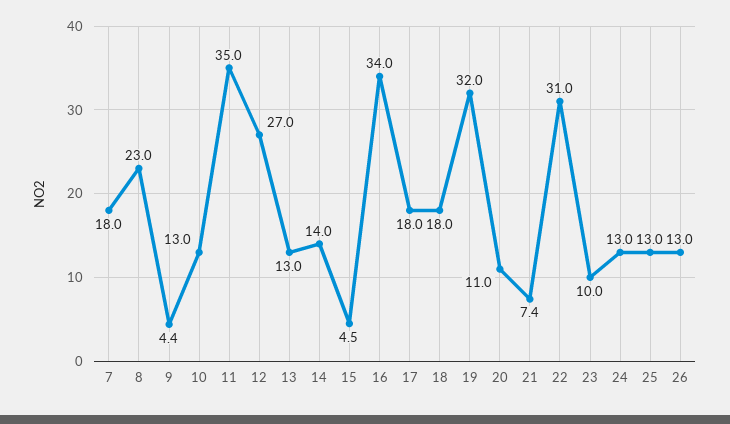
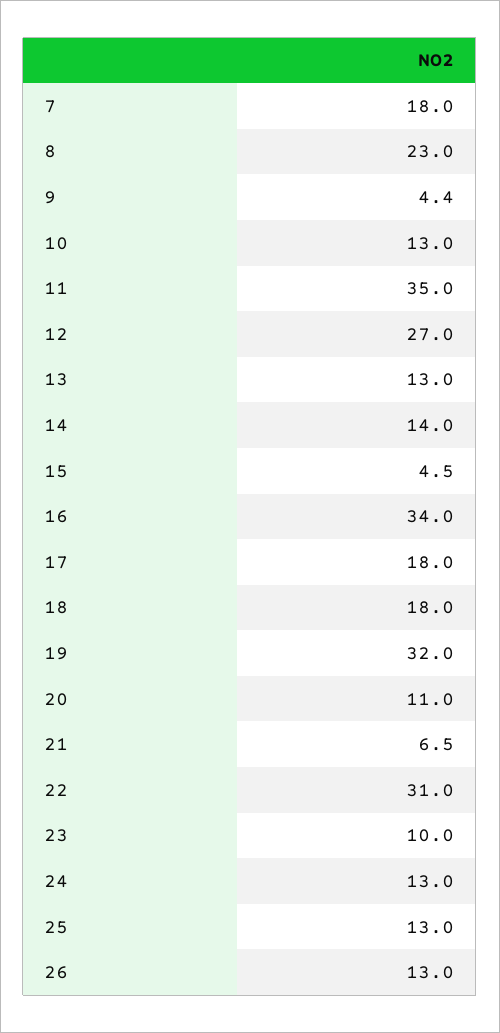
  {
    "7": 18,
    "8": 23,
    "9": 4.4,
    "10": 13,
    "11": 35,
    "12": 27,
    "13": 13,
    "14": 14,
    "15": 4.5,
    "16": 34,
    "17": 18,
    "18": 18,
    "19": 32,
    "20": 11,
-   "21": 7.4,
+   "21": 6.5,
    "22": 31,
    "23": 10,
    "24": 13,
    "25": 13,
    "26": 13
  }

